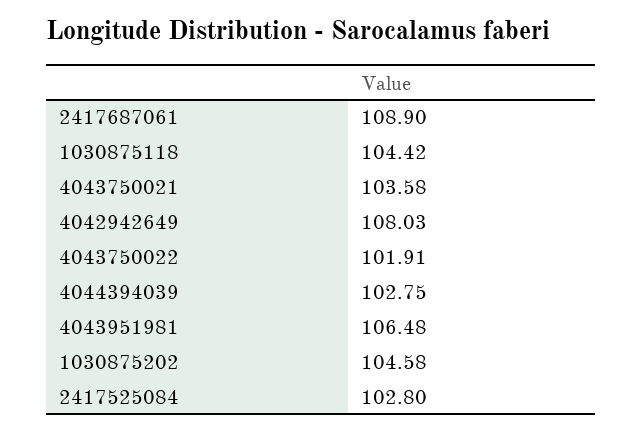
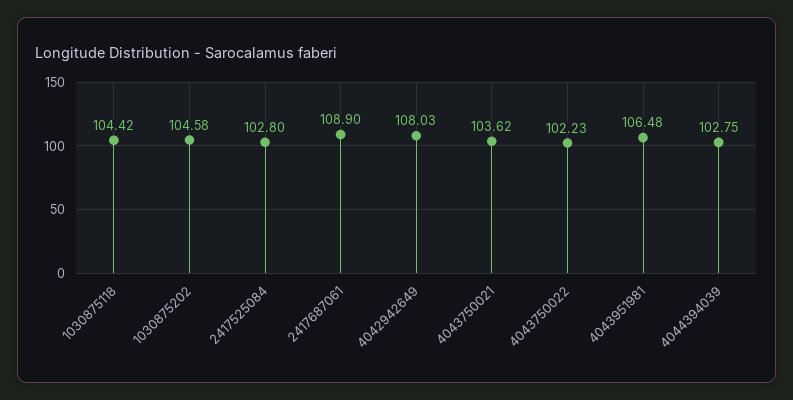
  {
    "2417687061": 108.9,
    "1030875118": 104.42,
-   "4043750021": 103.58,
+   "4043750021": 103.62,
    "4042942649": 108.03,
-   "4043750022": 101.91,
+   "4043750022": 102.23,
    "4044394039": 102.75,
    "4043951981": 106.48,
    "1030875202": 104.58,
    "2417525084": 102.8
  }

